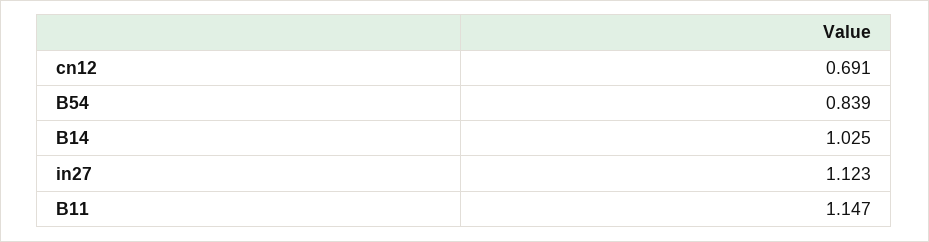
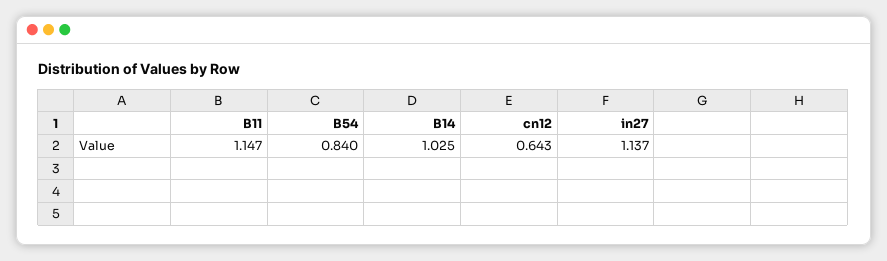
  {
-   "cn12": 0.691,
+   "cn12": 0.643,
-   "B54": 0.839,
+   "B54": 0.84,
    "B14": 1.025,
-   "in27": 1.123,
+   "in27": 1.137,
    "B11": 1.147
  }

